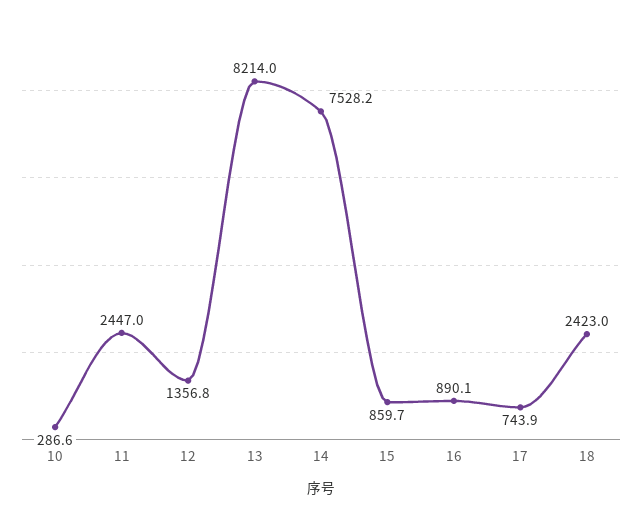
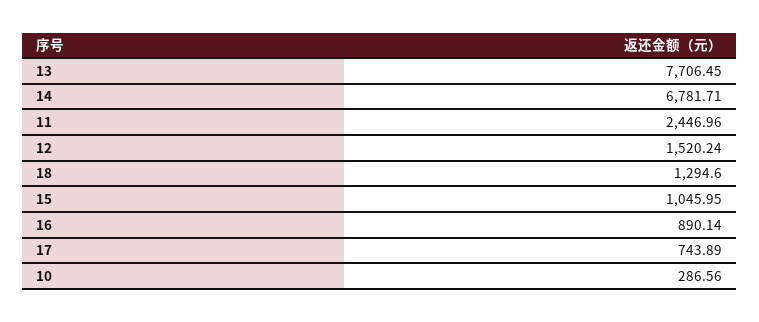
  {
    "10": 286.56,
    "11": 2446.96,
-   "12": 1356.8,
+   "12": 1520.24,
-   "13": 8214,
+   "13": 7706.45,
-   "14": 7528.2,
+   "14": 6781.71,
-   "15": 859.7,
+   "15": 1045.95,
    "16": 890.14,
    "17": 743.89,
-   "18": 2423
+   "18": 1294.6
  }

